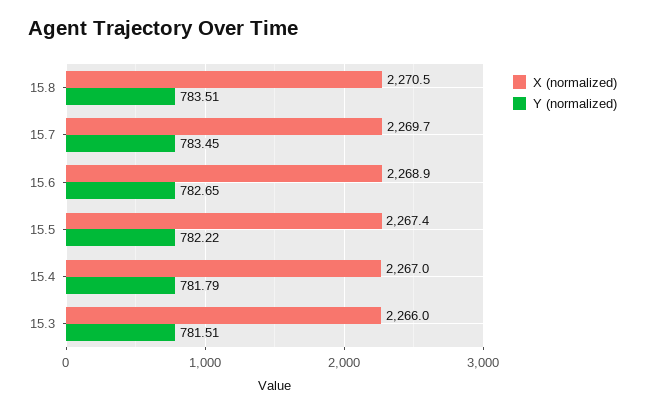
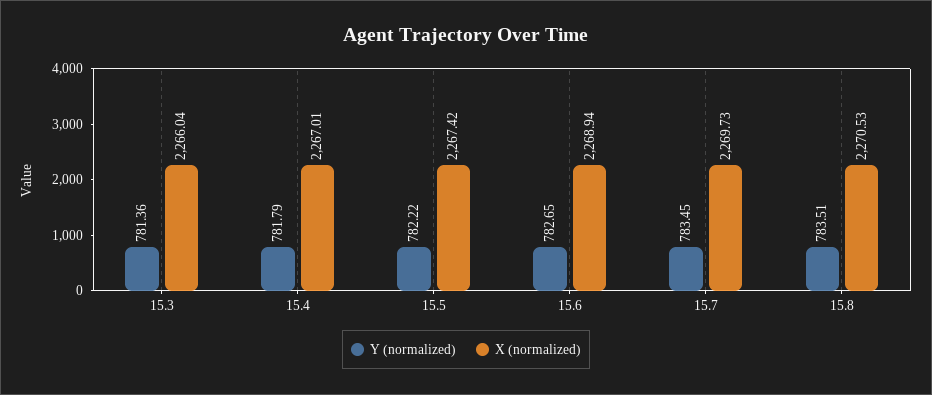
  {
    "X (normalized)": {
      "15.8": 2270.53,
      "15.7": 2269.73,
      "15.6": 2268.94,
      "15.5": 2267.42,
      "15.4": 2267.01,
      "15.3": 2266.04
    },
    "Y (normalized)": {
      "15.8": 783.51,
      "15.7": 783.45,
      "15.6": 782.65,
      "15.5": 782.22,
      "15.4": 781.79,
-     "15.3": 781.51
+     "15.3": 781.36
    }
  }

